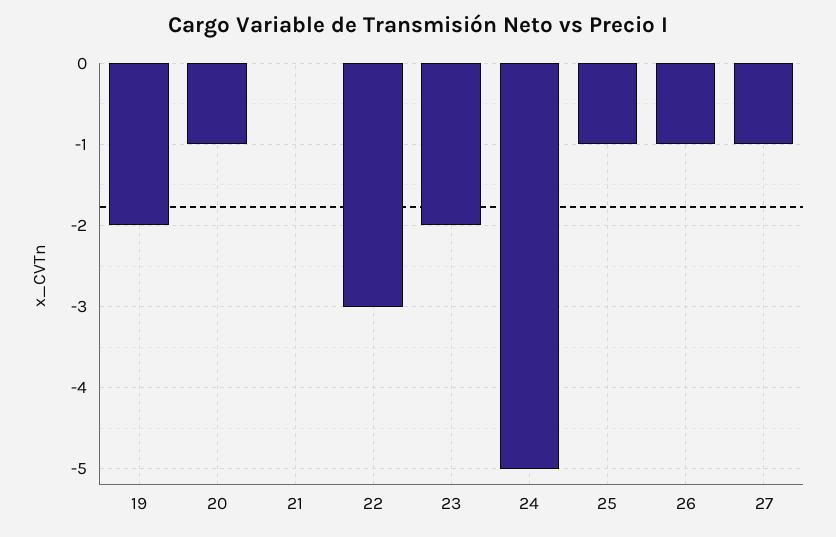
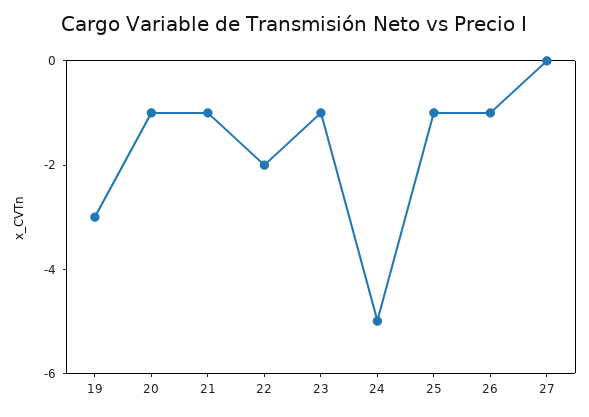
  {
-   "19": -2,
+   "19": -3,
    "20": -1,
-   "21": 0,
+   "21": -1,
-   "22": -3,
+   "22": -2,
-   "23": -2,
+   "23": -1,
    "24": -5,
    "25": -1,
    "26": -1,
-   "27": -1
+   "27": 0
  }

